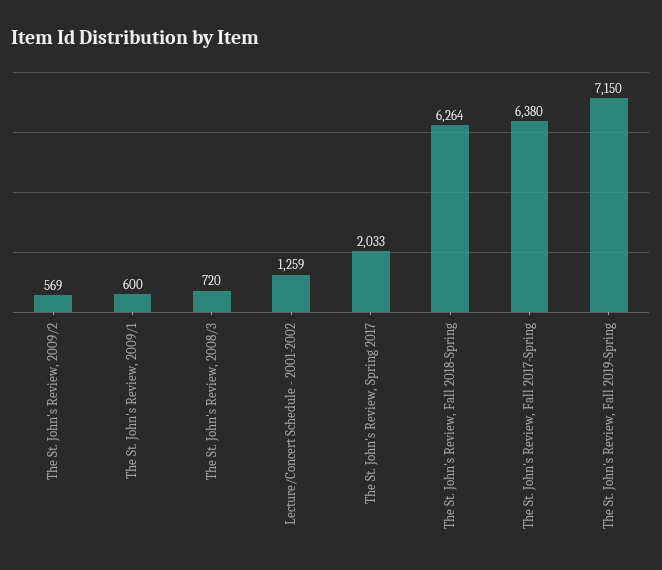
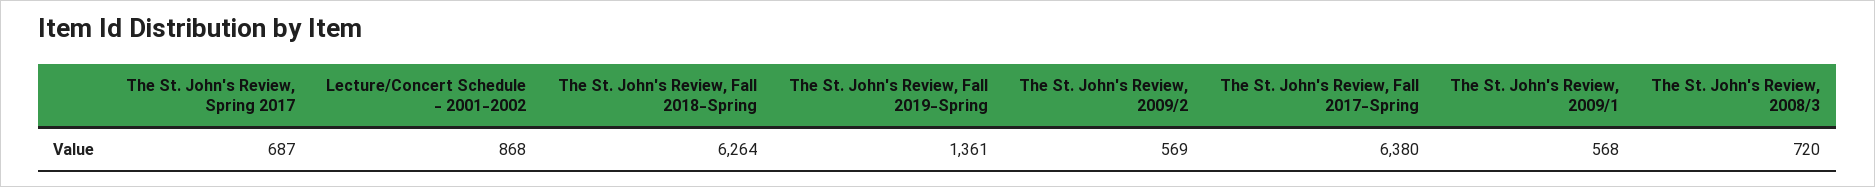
  {
    "The St. John's Review, 2009/2": 569,
-   "The St. John's Review, 2009/1": 600,
+   "The St. John's Review, 2009/1": 568,
    "The St. John's Review, 2008/3": 720,
-   "Lecture/Concert Schedule - 2001-2002": 1259,
+   "Lecture/Concert Schedule - 2001-2002": 868,
-   "The St. John's Review, Spring 2017": 2033,
+   "The St. John's Review, Spring 2017": 687,
    "The St. John's Review, Fall 2018-Spring": 6264,
    "The St. John's Review, Fall 2017-Spring": 6380,
-   "The St. John's Review, Fall 2019-Spring": 7150
+   "The St. John's Review, Fall 2019-Spring": 1361
  }

